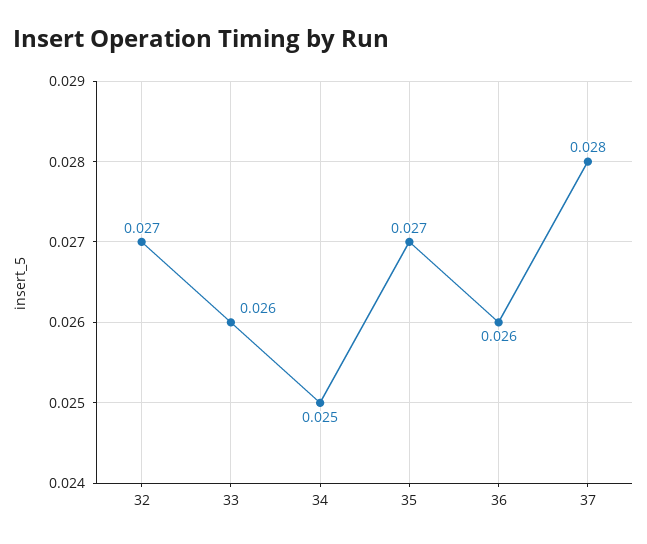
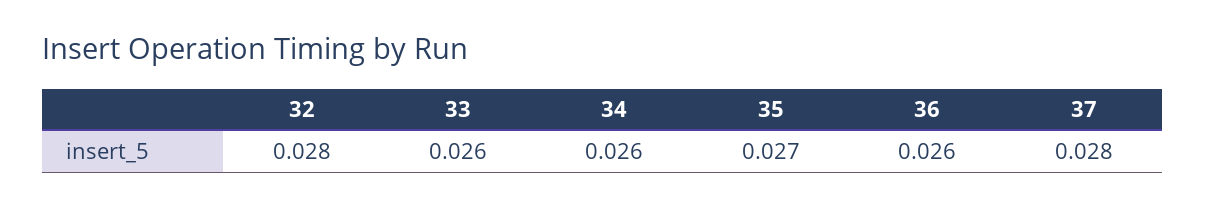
  {
-   "32": 0.027,
+   "32": 0.028,
    "33": 0.026,
-   "34": 0.025,
+   "34": 0.026,
    "35": 0.027,
    "36": 0.026,
    "37": 0.028
  }

